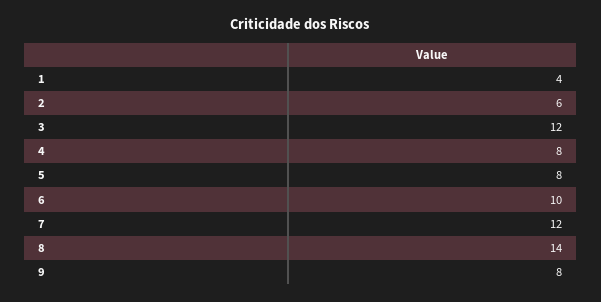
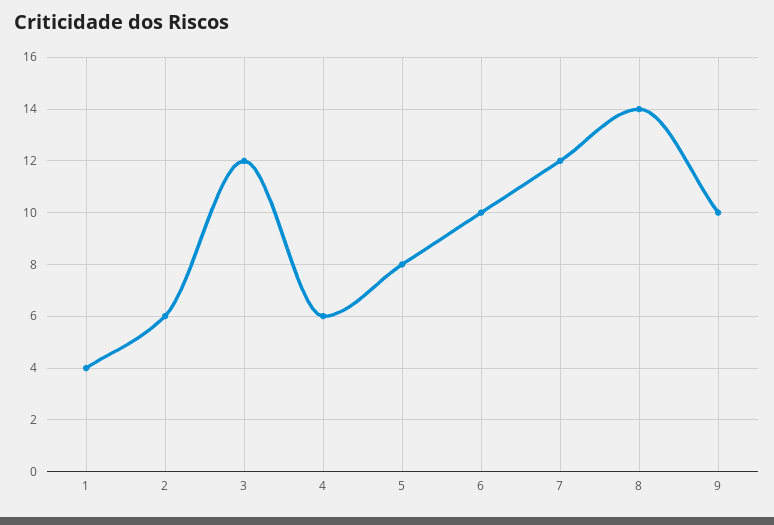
  {
    "1": 4,
    "2": 6,
    "3": 12,
-   "4": 8,
+   "4": 6,
    "5": 8,
    "6": 10,
    "7": 12,
    "8": 14,
-   "9": 8
+   "9": 10
  }

